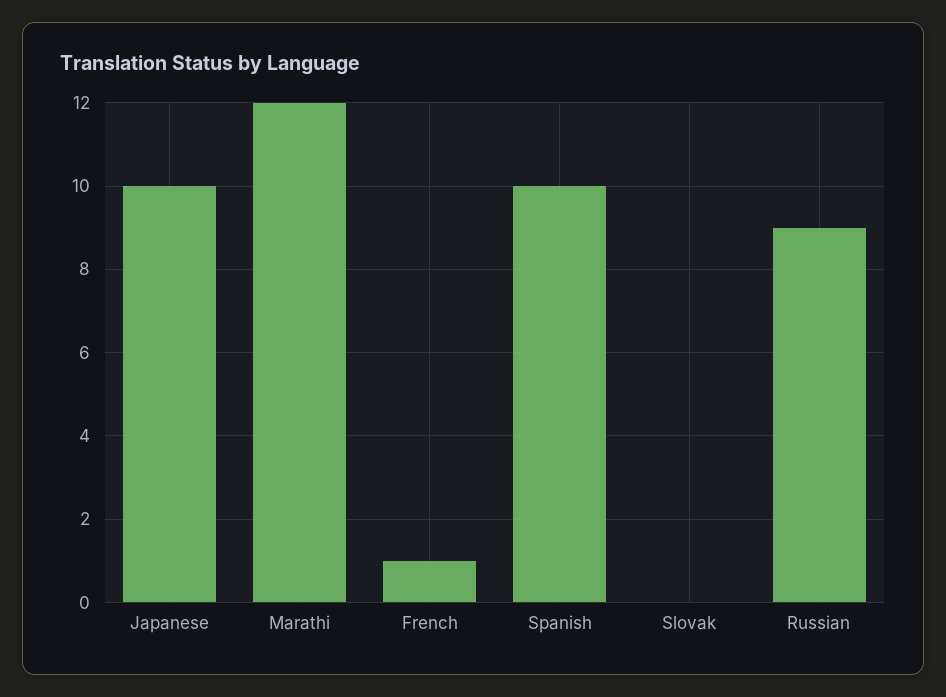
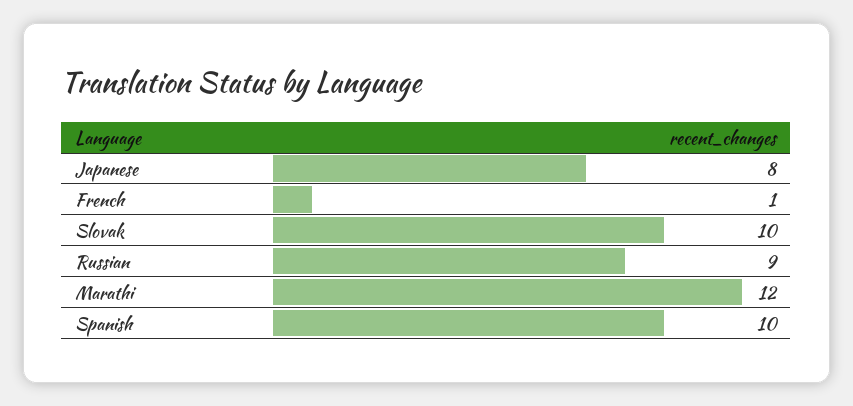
  {
-   "Japanese": 10,
+   "Japanese": 8,
    "Marathi": 12,
    "French": 1,
    "Spanish": 10,
-   "Slovak": 0,
+   "Slovak": 10,
    "Russian": 9
  }

